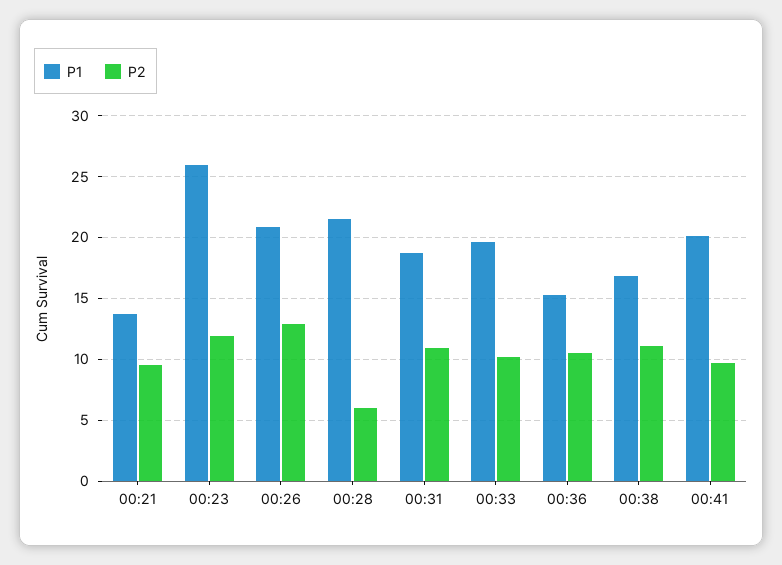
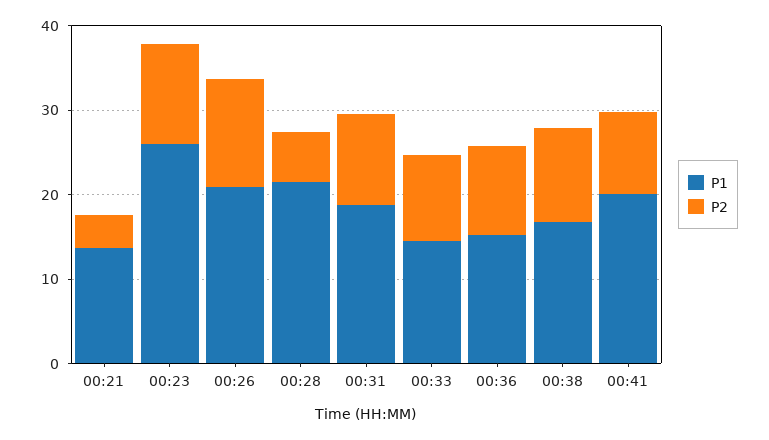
  {
    "P1": {
      "00:21": 13.5,
      "00:23": 26,
      "00:26": 21,
      "00:28": 21.5,
      "00:31": 18.5,
-     "00:33": 19.5,
+     "00:33": 14,
      "00:36": 15.5,
      "00:38": 17,
      "00:41": 20
    },
    "P2": {
-     "00:21": 9.5,
+     "00:21": 4,
      "00:23": 12,
      "00:26": 13,
      "00:28": 6,
      "00:31": 11,
      "00:33": 10,
      "00:36": 10.5,
      "00:38": 11,
      "00:41": 9.5
    }
  }

